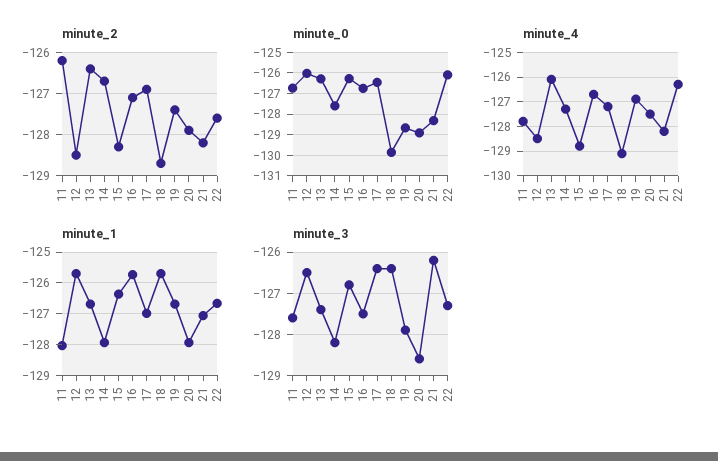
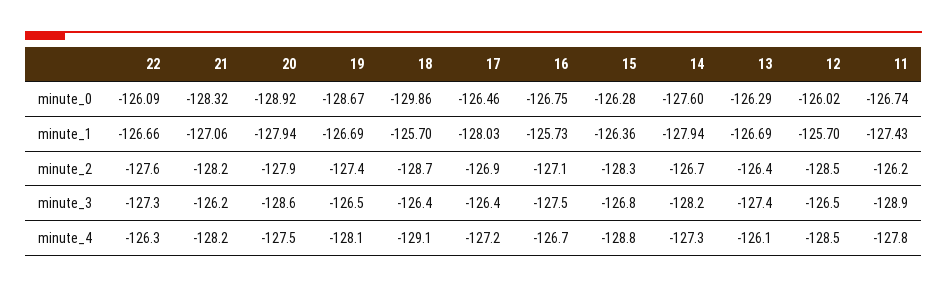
  {
    "minute_2": {
      "11": -126.2,
      "12": -128.5,
      "13": -126.4,
      "14": -126.7,
      "15": -128.3,
      "16": -127.1,
      "17": -126.9,
      "18": -128.7,
      "19": -127.4,
      "20": -127.9,
      "21": -128.2,
      "22": -127.6
    },
    "minute_0": {
      "11": -126.74,
      "12": -126.02,
      "13": -126.29,
      "14": -127.6,
      "15": -126.28,
      "16": -126.75,
      "17": -126.46,
      "18": -129.86,
      "19": -128.67,
      "20": -128.92,
      "21": -128.32,
      "22": -126.09
    },
    "minute_4": {
      "11": -127.8,
      "12": -128.5,
      "13": -126.1,
      "14": -127.3,
      "15": -128.8,
      "16": -126.7,
      "17": -127.2,
      "18": -129.1,
-     "19": -127,
+     "19": -128.1,
      "20": -127.5,
      "21": -128.2,
      "22": -126.3
    },
    "minute_1": {
-     "11": -128,
+     "11": -127.43,
      "12": -125.7,
      "13": -126.69,
      "14": -127.94,
      "15": -126.36,
      "16": -125.73,
-     "17": -127,
+     "17": -128.03,
      "18": -125.7,
      "19": -126.69,
      "20": -127.94,
      "21": -127.06,
      "22": -126.66
    },
    "minute_3": {
-     "11": -127.5,
+     "11": -128.9,
      "12": -126.5,
      "13": -127.4,
      "14": -128.2,
      "15": -126.8,
      "16": -127.5,
      "17": -126.4,
      "18": -126.4,
-     "19": -128,
+     "19": -126.5,
      "20": -128.6,
      "21": -126.2,
      "22": -127.3
    }
  }

